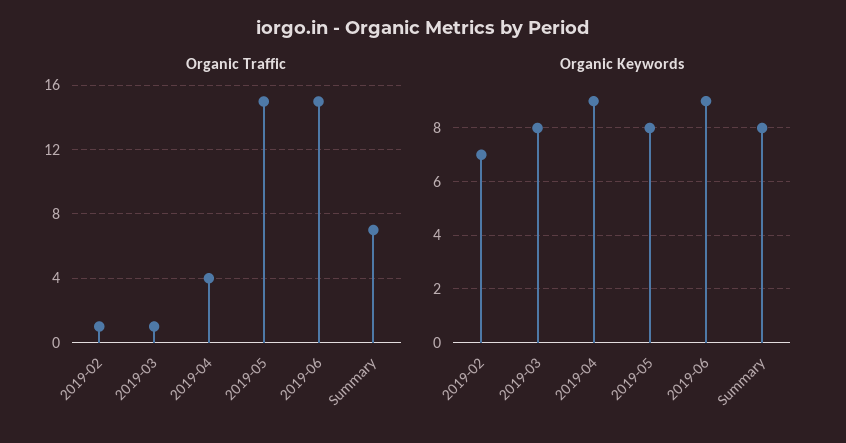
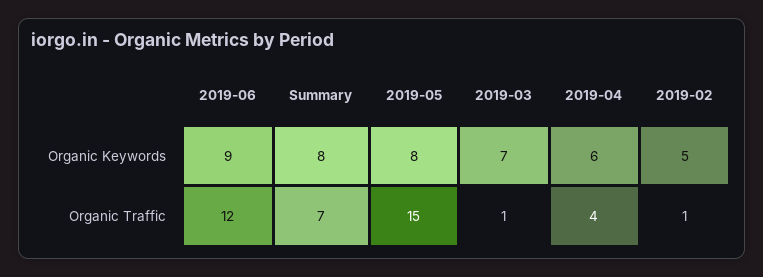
  {
    "Organic Traffic": {
      "2019-02": 1,
      "2019-03": 1,
      "2019-04": 4,
      "2019-05": 15,
-     "2019-06": 15,
+     "2019-06": 12,
      "Summary": 7
    },
    "Organic Keywords": {
-     "2019-02": 7,
+     "2019-02": 5,
-     "2019-03": 8,
+     "2019-03": 7,
-     "2019-04": 9,
+     "2019-04": 6,
      "2019-05": 8,
      "2019-06": 9,
      "Summary": 8
    }
  }

